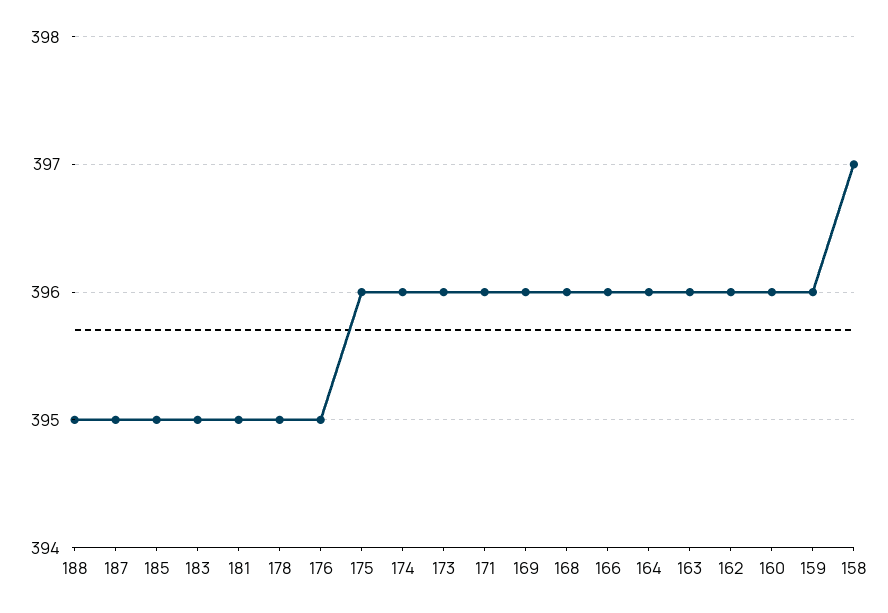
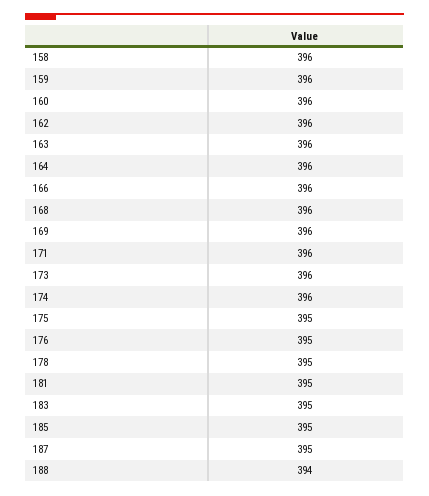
  {
-   "188": 395,
+   "188": 394,
    "187": 395,
    "185": 395,
    "183": 395,
    "181": 395,
    "178": 395,
    "176": 395,
-   "175": 396,
+   "175": 395,
    "174": 396,
    "173": 396,
    "171": 396,
    "169": 396,
    "168": 396,
    "166": 396,
    "164": 396,
    "163": 396,
    "162": 396,
    "160": 396,
    "159": 396,
-   "158": 397
+   "158": 396
  }

